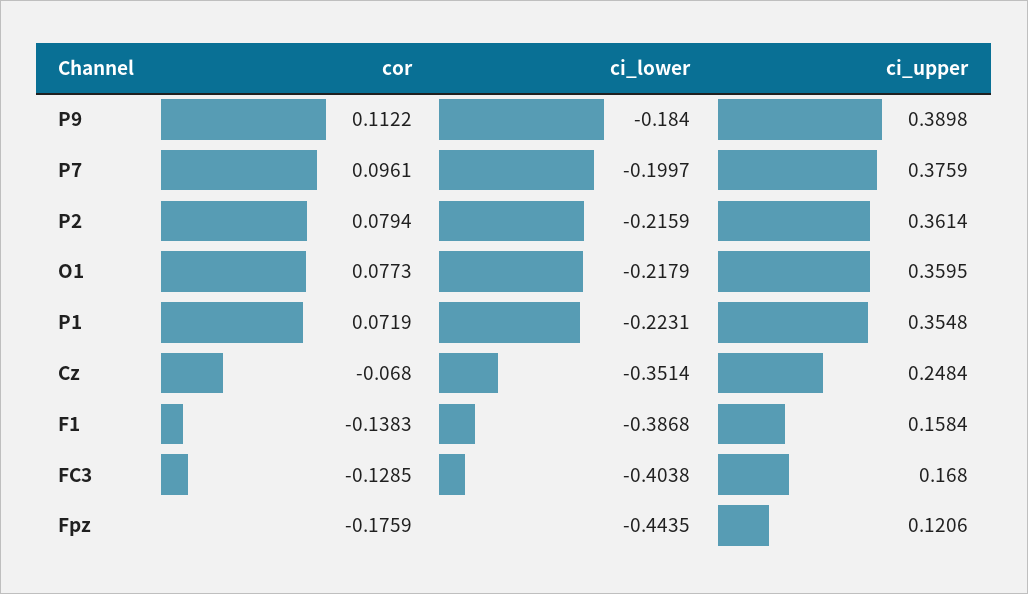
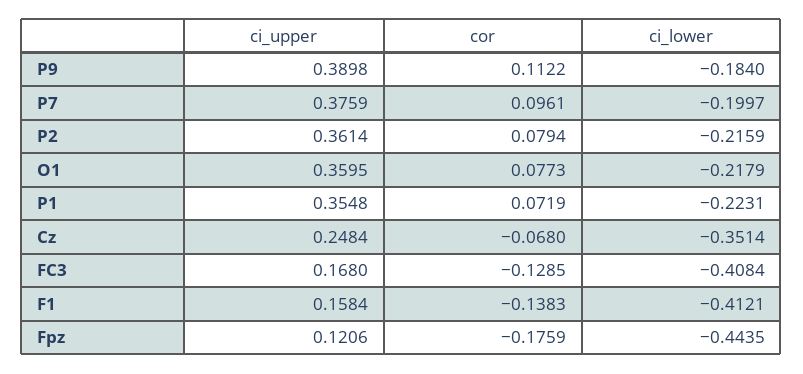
  {
    "cor": {
      "P9": 0.1122,
      "P7": 0.0961,
      "P2": 0.0794,
      "O1": 0.0773,
      "P1": 0.0719,
      "Cz": -0.068,
      "F1": -0.1383,
      "FC3": -0.1285,
      "Fpz": -0.1759
    },
    "ci_lower": {
      "P9": -0.184,
      "P7": -0.1997,
      "P2": -0.2159,
      "O1": -0.2179,
      "P1": -0.2231,
      "Cz": -0.3514,
-     "F1": -0.3868,
+     "F1": -0.4121,
-     "FC3": -0.4038,
+     "FC3": -0.4084,
      "Fpz": -0.4435
    },
    "ci_upper": {
      "P9": 0.3898,
      "P7": 0.3759,
      "P2": 0.3614,
      "O1": 0.3595,
      "P1": 0.3548,
      "Cz": 0.2484,
      "F1": 0.1584,
      "FC3": 0.168,
      "Fpz": 0.1206
    }
  }

